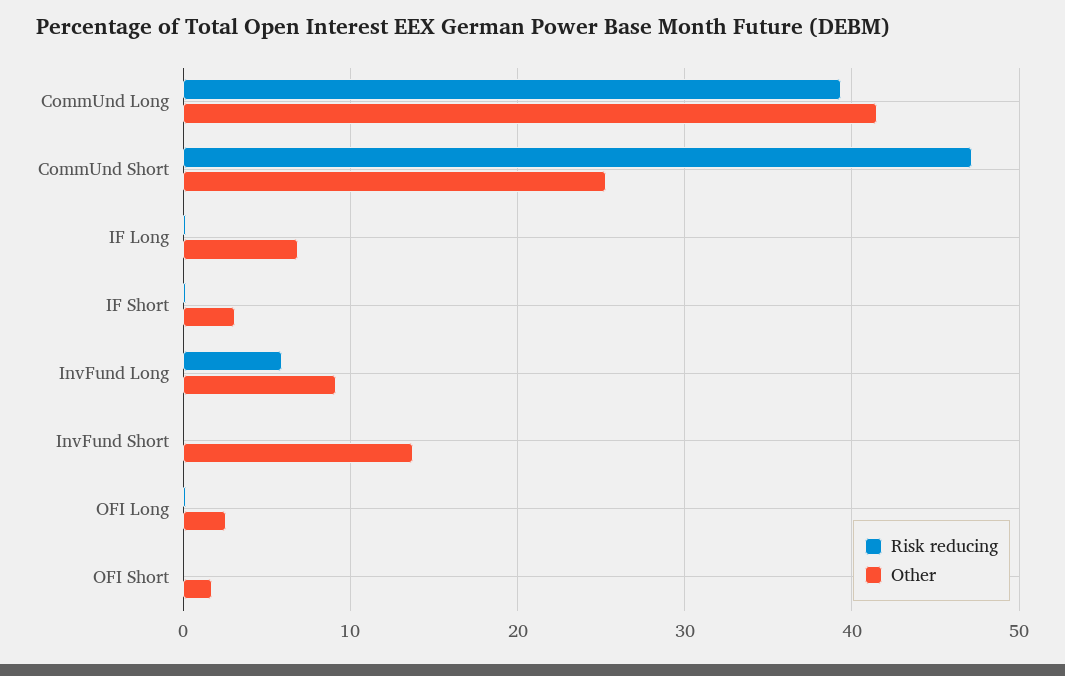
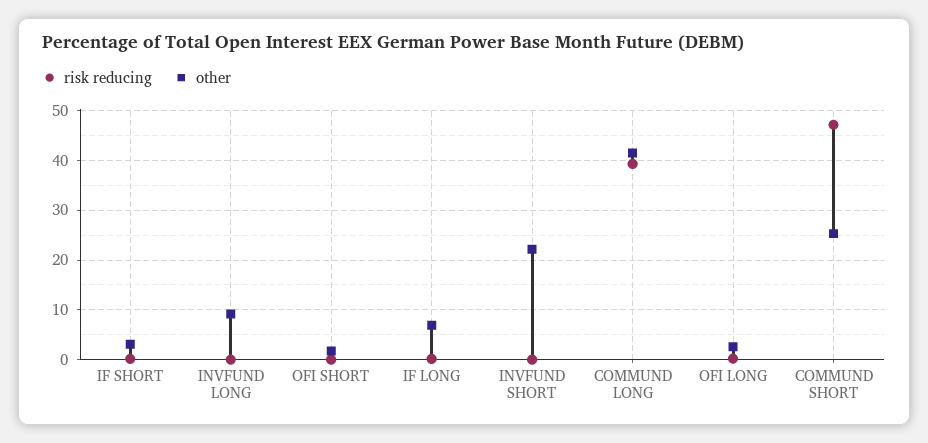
  {
    "Risk reducing": {
      "CommUnd Long": 39,
      "CommUnd Short": 47,
      "IF Long": 0,
      "IF Short": 0,
-     "InvFund Long": 6,
+     "InvFund Long": 0,
      "InvFund Short": 0,
      "OFI Long": 0,
      "OFI Short": 0
    },
    "Other": {
      "CommUnd Long": 42,
      "CommUnd Short": 25,
      "IF Long": 7,
      "IF Short": 3,
      "InvFund Long": 9,
-     "InvFund Short": 14,
+     "InvFund Short": 22,
      "OFI Long": 3,
      "OFI Short": 2
    }
  }

